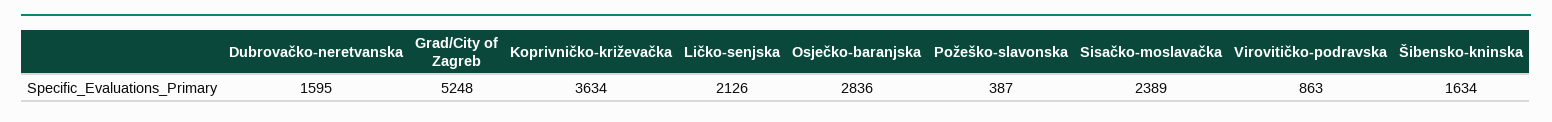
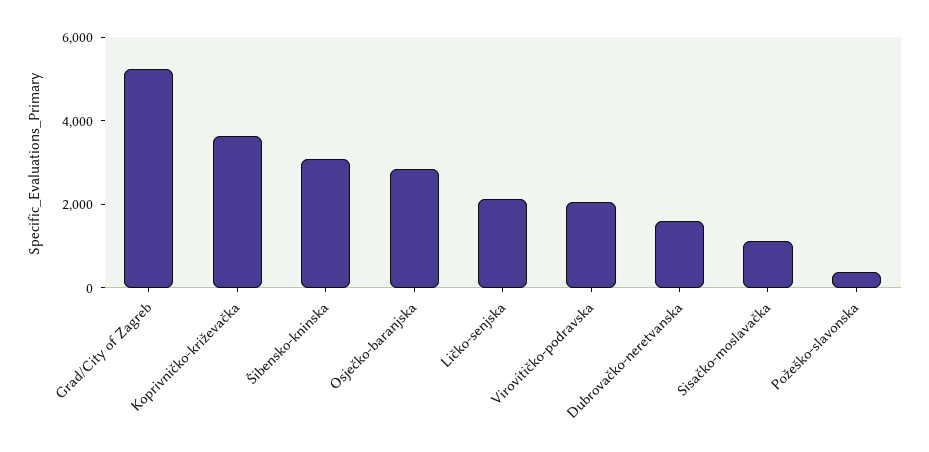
  {
    "Dubrovačko-neretvanska": 1595,
    "Grad/City of Zagreb": 5248,
    "Koprivničko-križevačka": 3634,
    "Ličko-senjska": 2126,
    "Osječko-baranjska": 2836,
    "Požeško-slavonska": 387,
-   "Sisačko-moslavačka": 2389,
+   "Sisačko-moslavačka": 1000,
-   "Virovitičko-podravska": 863,
+   "Virovitičko-podravska": 2000,
-   "Šibensko-kninska": 1634
+   "Šibensko-kninska": 3000
  }

